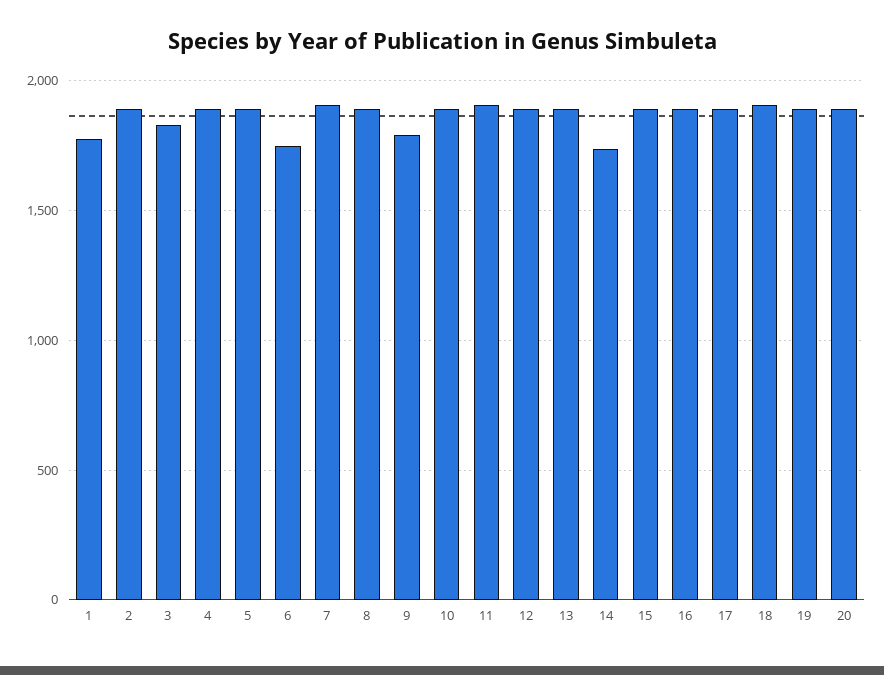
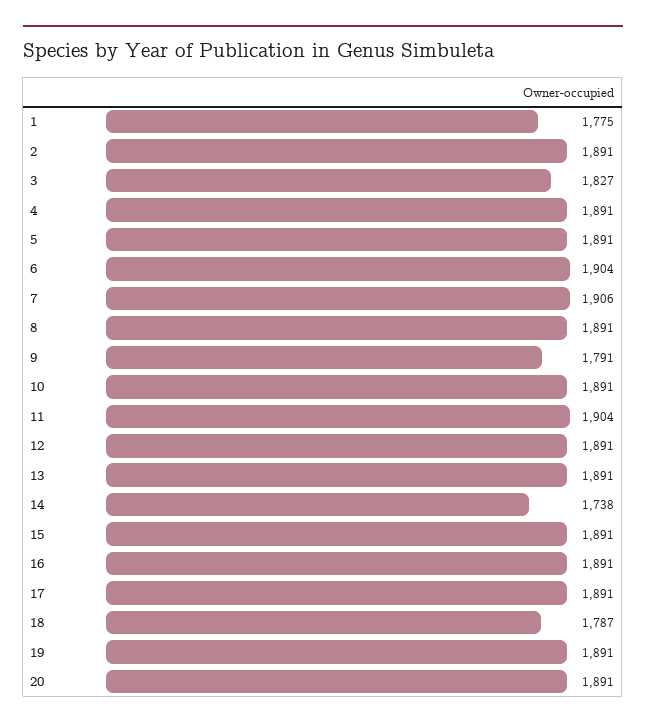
  {
    "1": 1775,
    "2": 1891,
    "3": 1827,
    "4": 1891,
    "5": 1891,
-   "6": 1750,
+   "6": 1904,
    "7": 1906,
    "8": 1891,
    "9": 1791,
    "10": 1891,
    "11": 1904,
    "12": 1891,
    "13": 1891,
    "14": 1738,
    "15": 1891,
    "16": 1891,
    "17": 1891,
-   "18": 1900,
+   "18": 1787,
    "19": 1891,
    "20": 1891
  }

